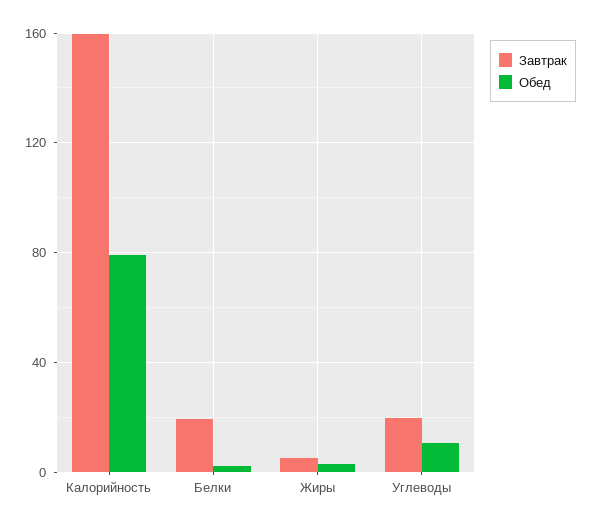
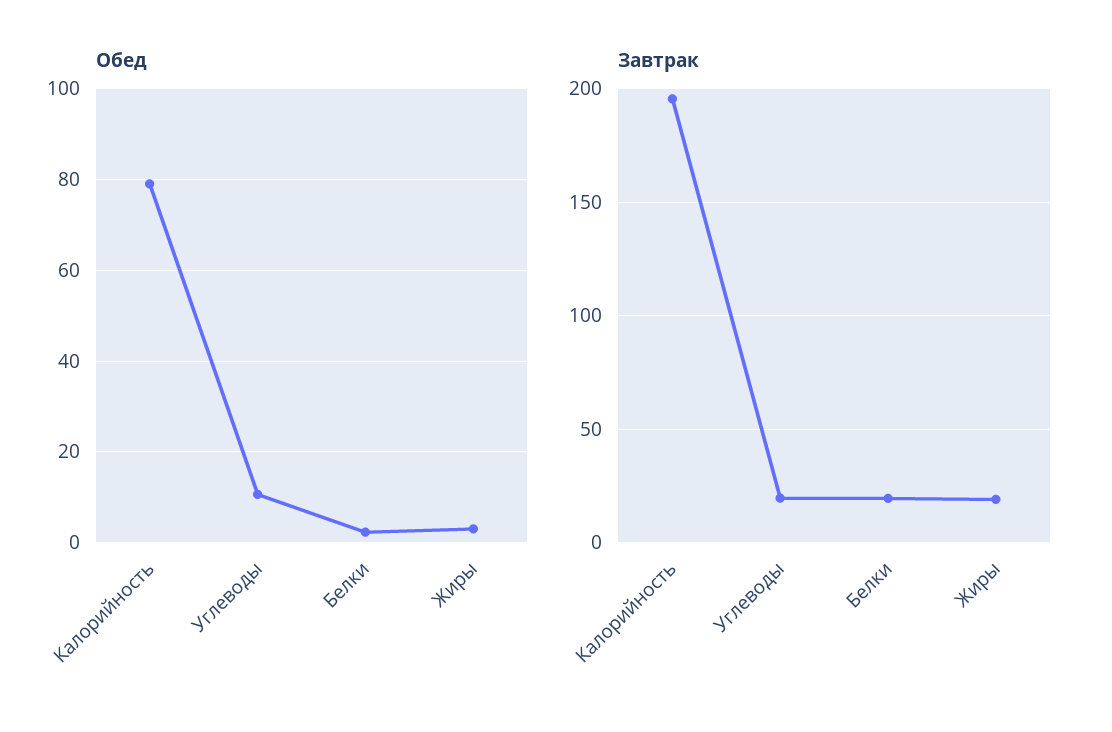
  {
    "Завтрак": {
-     "Калорийность": 160,
+     "Калорийность": 195,
      "Белки": 20,
-     "Жиры": 5,
+     "Жиры": 20,
      "Углеводы": 20
    },
    "Обед": {
      "Калорийность": 80,
      "Белки": 2,
      "Жиры": 4,
      "Углеводы": 10
    }
  }

